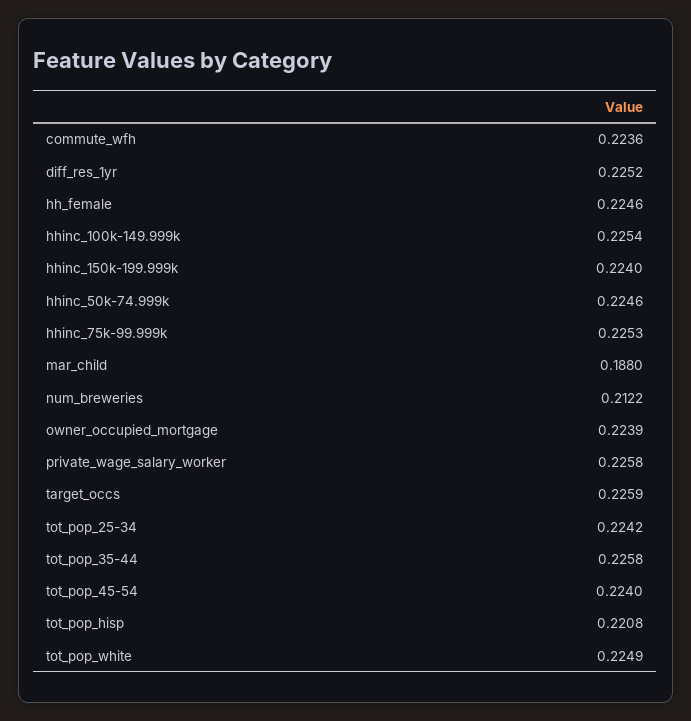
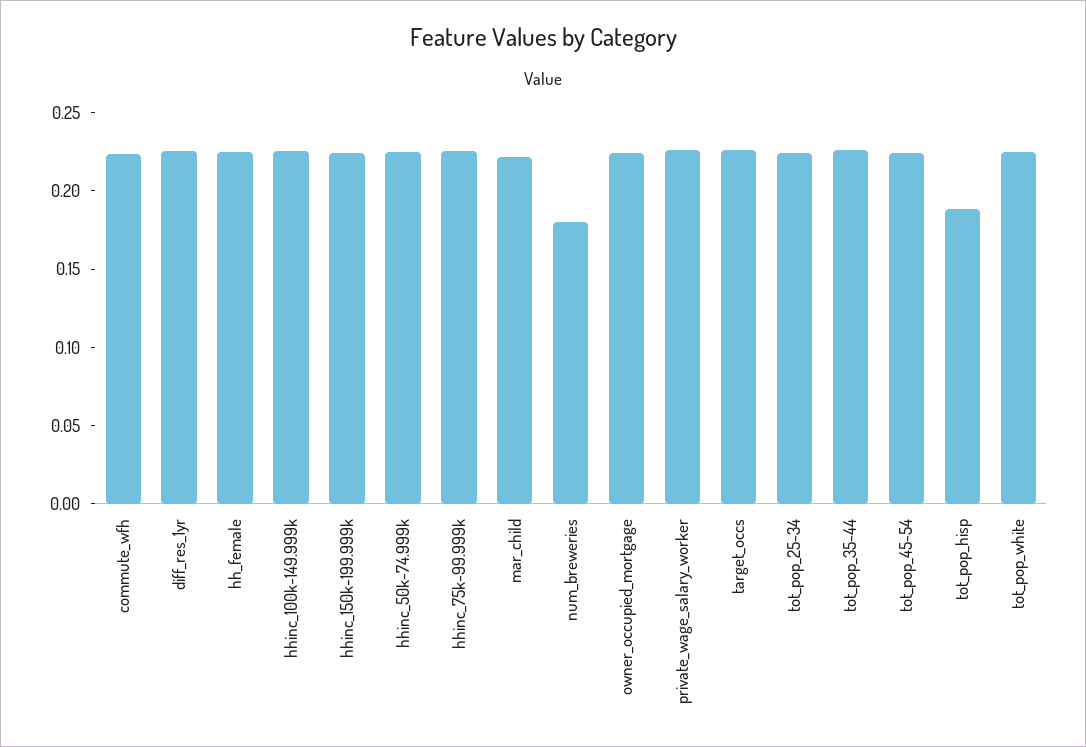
  {
    "commute_wfh": 0.2236,
    "diff_res_1yr": 0.2252,
    "hh_female": 0.2246,
    "hhinc_100k-149.999k": 0.2254,
    "hhinc_150k-199.999k": 0.224,
    "hhinc_50k-74.999k": 0.2246,
    "hhinc_75k-99.999k": 0.2253,
-   "mar_child": 0.188,
+   "mar_child": 0.22,
-   "num_breweries": 0.2122,
+   "num_breweries": 0.18,
    "owner_occupied_mortgage": 0.2239,
    "private_wage_salary_worker": 0.2258,
    "target_occs": 0.2259,
    "tot_pop_25-34": 0.2242,
    "tot_pop_35-44": 0.2258,
    "tot_pop_45-54": 0.224,
-   "tot_pop_hisp": 0.2208,
+   "tot_pop_hisp": 0.19,
    "tot_pop_white": 0.2249
  }

